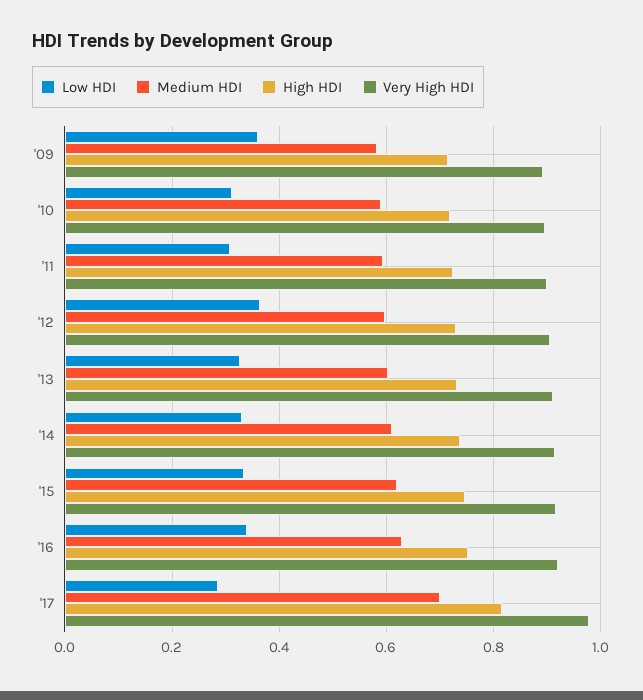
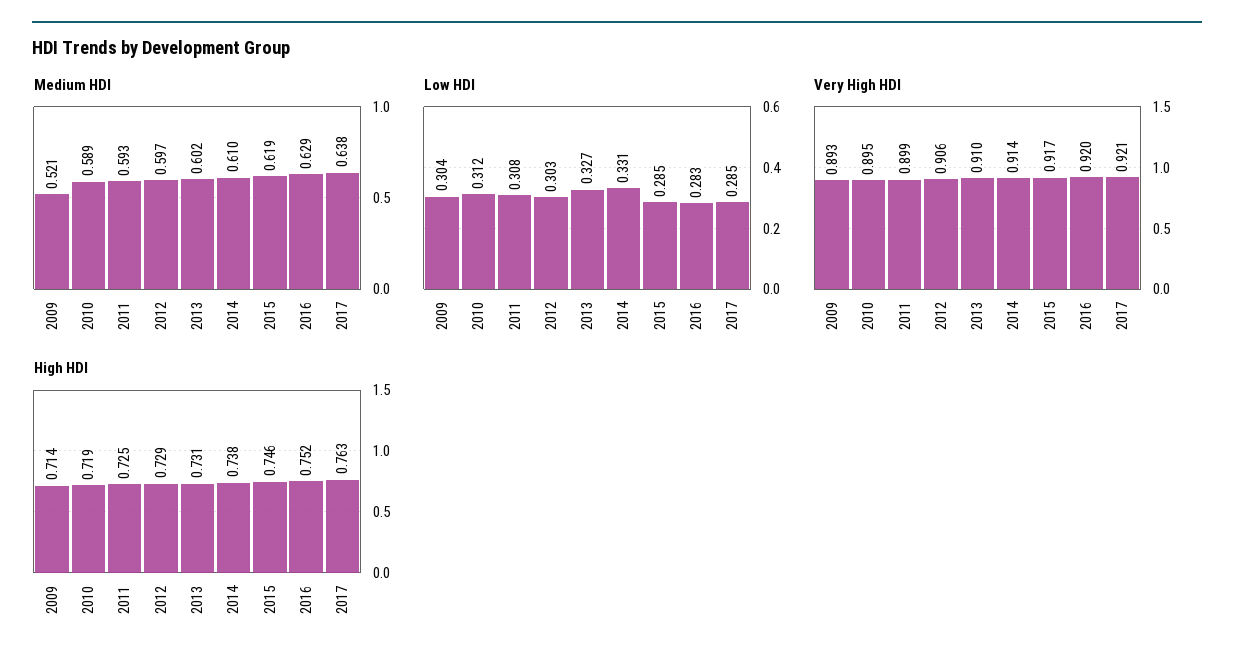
  {
    "Low HDI": {
-     "'09": 0.36,
+     "'09": 0.304,
      "'10": 0.312,
      "'11": 0.308,
-     "'12": 0.36,
+     "'12": 0.303,
      "'13": 0.327,
      "'14": 0.331,
-     "'15": 0.34,
+     "'15": 0.285,
-     "'16": 0.34,
+     "'16": 0.283,
      "'17": 0.285
    },
    "Medium HDI": {
-     "'09": 0.58,
+     "'09": 0.521,
      "'10": 0.589,
      "'11": 0.593,
      "'12": 0.597,
      "'13": 0.602,
      "'14": 0.61,
      "'15": 0.619,
      "'16": 0.629,
-     "'17": 0.7
+     "'17": 0.638
    },
    "High HDI": {
      "'09": 0.714,
      "'10": 0.719,
      "'11": 0.725,
      "'12": 0.729,
      "'13": 0.731,
      "'14": 0.738,
      "'15": 0.746,
      "'16": 0.752,
-     "'17": 0.82
+     "'17": 0.763
    },
    "Very High HDI": {
      "'09": 0.893,
      "'10": 0.895,
      "'11": 0.899,
      "'12": 0.906,
      "'13": 0.91,
      "'14": 0.914,
      "'15": 0.917,
      "'16": 0.92,
-     "'17": 0.98
+     "'17": 0.921
    }
  }

